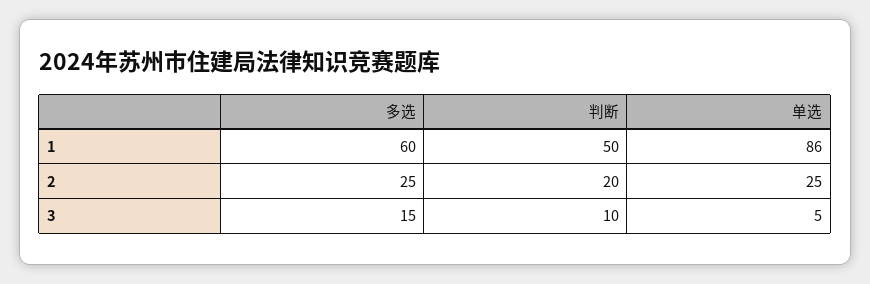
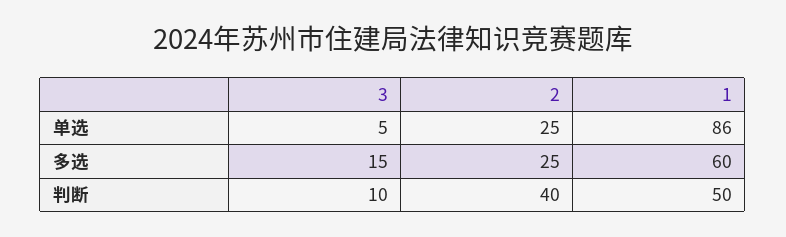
  {
    "多选": {
      "1": 60,
      "2": 25,
      "3": 15
    },
    "判断": {
      "1": 50,
-     "2": 20,
+     "2": 40,
      "3": 10
    },
    "单选": {
      "1": 86,
      "2": 25,
      "3": 5
    }
  }

